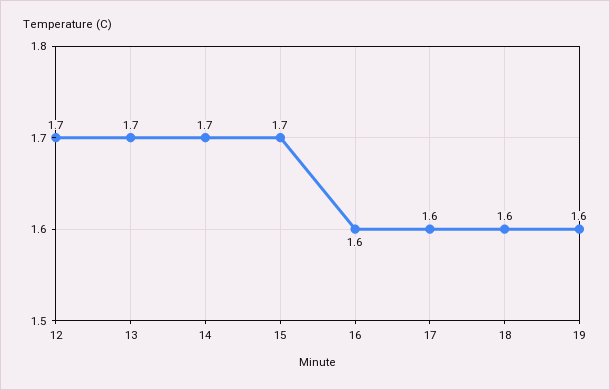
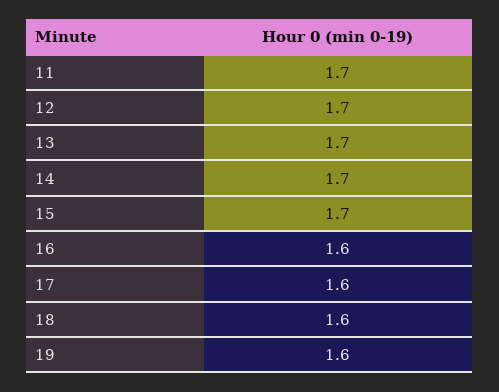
  {
    "12": 1.7,
    "13": 1.7,
    "14": 1.7,
    "15": 1.7,
    "16": 1.6,
    "17": 1.6,
    "18": 1.6,
-   "19": 1.6
+   "19": 1.6,
+   "11": 1.7
  }

